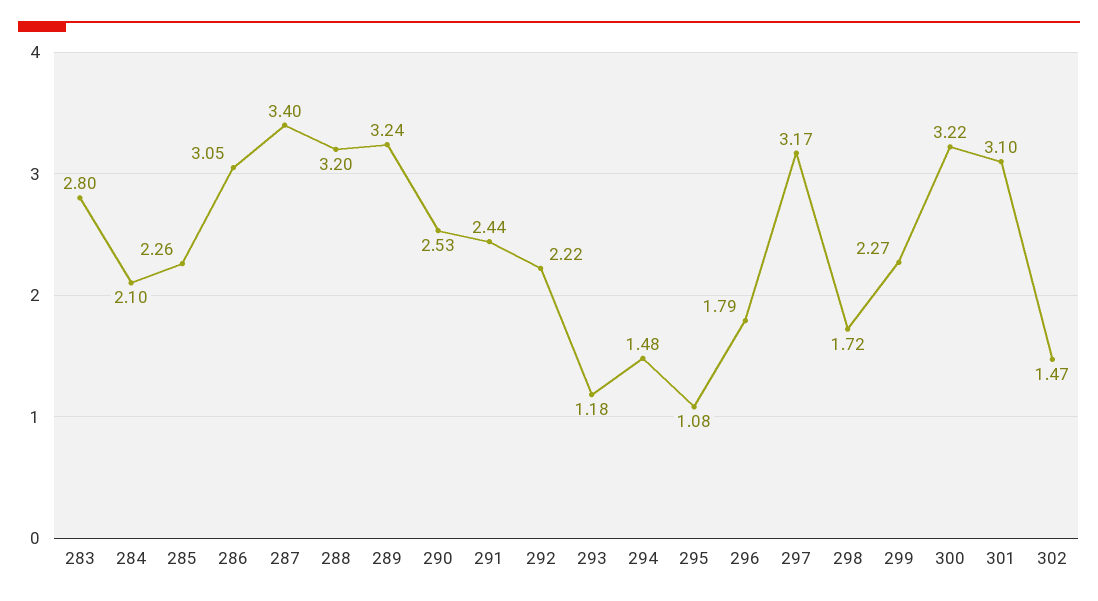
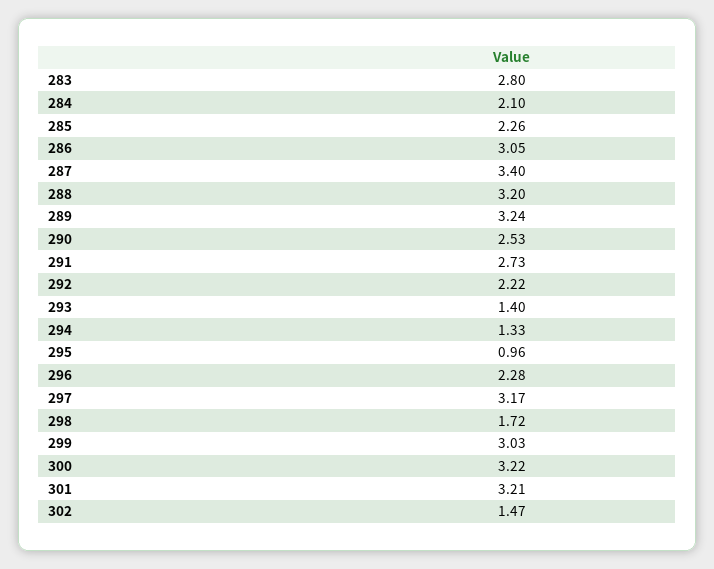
  {
    "283": 2.8,
    "284": 2.1,
    "285": 2.26,
    "286": 3.05,
    "287": 3.4,
    "288": 3.2,
    "289": 3.24,
    "290": 2.53,
-   "291": 2.44,
+   "291": 2.73,
    "292": 2.22,
-   "293": 1.18,
+   "293": 1.4,
-   "294": 1.48,
+   "294": 1.33,
-   "295": 1.08,
+   "295": 0.96,
-   "296": 1.79,
+   "296": 2.28,
    "297": 3.17,
    "298": 1.72,
-   "299": 2.27,
+   "299": 3.03,
    "300": 3.22,
-   "301": 3.1,
+   "301": 3.21,
    "302": 1.47
  }

